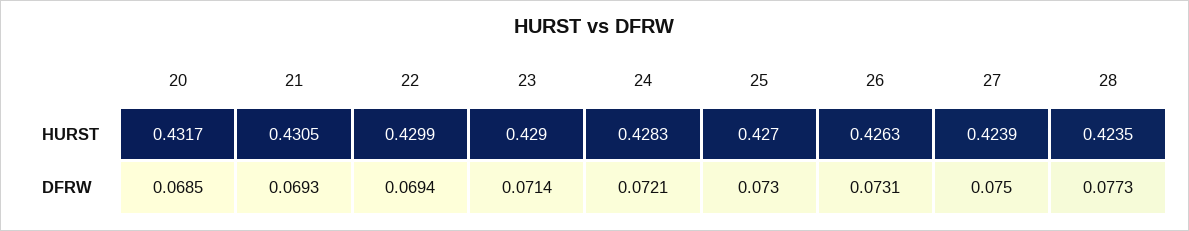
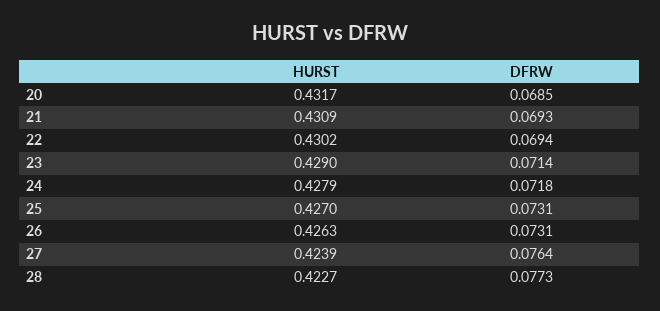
  {
    "20": {
      "HURST": 0.4317,
      "DFRW": 0.0685
    },
    "21": {
-     "HURST": 0.4305,
+     "HURST": 0.4309,
      "DFRW": 0.0693
    },
    "22": {
-     "HURST": 0.4299,
+     "HURST": 0.4302,
      "DFRW": 0.0694
    },
    "23": {
      "HURST": 0.429,
      "DFRW": 0.0714
    },
    "24": {
-     "HURST": 0.4283,
+     "HURST": 0.4279,
-     "DFRW": 0.0721
+     "DFRW": 0.0718
    },
    "25": {
      "HURST": 0.427,
-     "DFRW": 0.073
+     "DFRW": 0.0731
    },
    "26": {
      "HURST": 0.4263,
      "DFRW": 0.0731
    },
    "27": {
      "HURST": 0.4239,
-     "DFRW": 0.075
+     "DFRW": 0.0764
    },
    "28": {
-     "HURST": 0.4235,
+     "HURST": 0.4227,
      "DFRW": 0.0773
    }
  }

